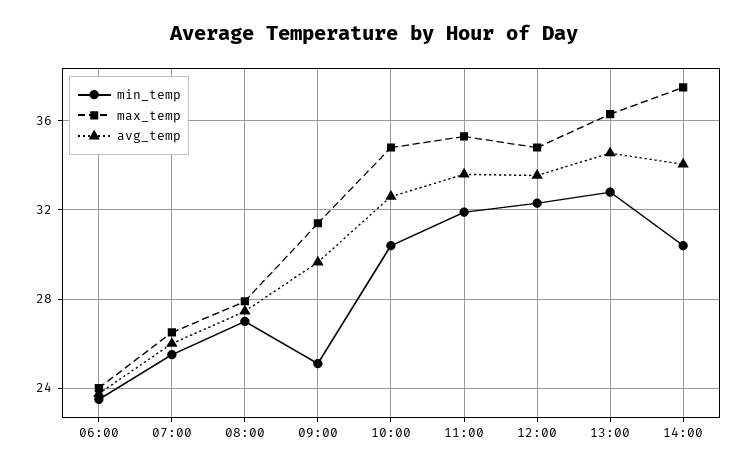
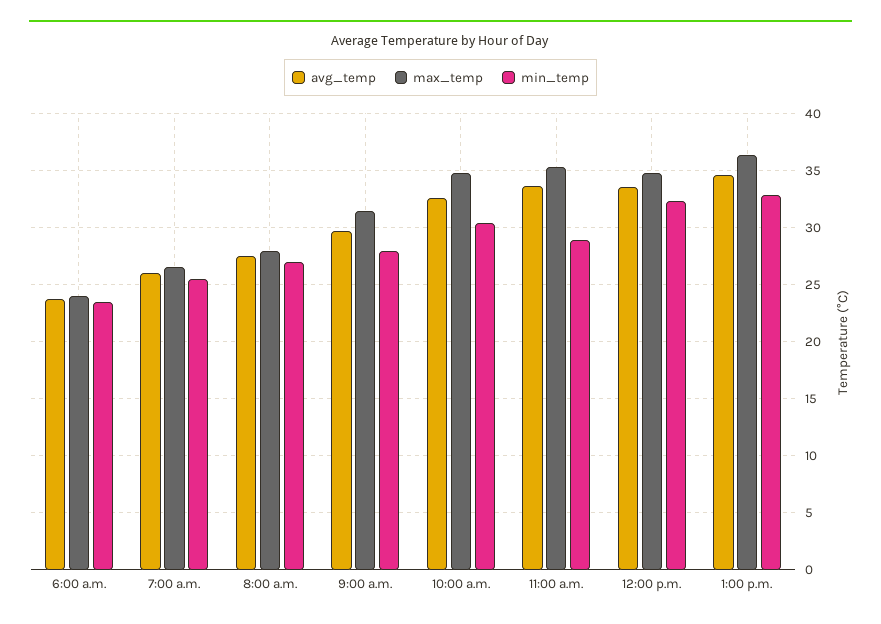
  {
    "min_temp": {
      "06:00": 23.5,
      "07:00": 25.5,
      "08:00": 27,
-     "09:00": 25,
+     "09:00": 28,
      "10:00": 30.5,
-     "11:00": 32,
+     "11:00": 29,
      "12:00": 32.5,
-     "13:00": 33,
+     "13:00": 33
-     "14:00": 30.5
    },
    "max_temp": {
      "06:00": 24,
      "07:00": 26.5,
      "08:00": 28,
      "09:00": 31.5,
      "10:00": 35,
      "11:00": 35.5,
      "12:00": 35,
-     "13:00": 36.5,
+     "13:00": 36.5
-     "14:00": 37.5
    },
    "avg_temp": {
      "06:00": 24,
      "07:00": 26,
      "08:00": 27.5,
      "09:00": 29.5,
      "10:00": 32.5,
      "11:00": 33.5,
      "12:00": 33.5,
-     "13:00": 34.5,
+     "13:00": 34.5
-     "14:00": 34
    }
  }

